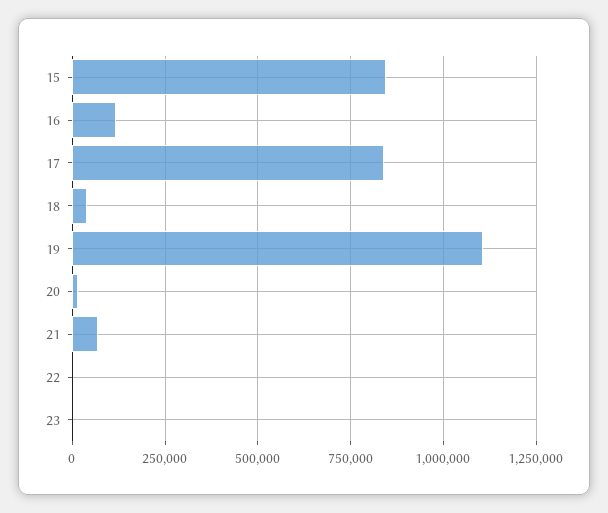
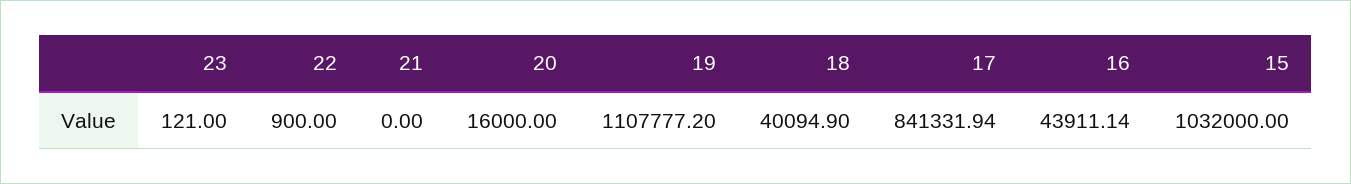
  {
-   "15": 850000,
+   "15": 1032000,
-   "16": 125000,
+   "16": 43911.14,
    "17": 841331.94,
    "18": 40094.9,
    "19": 1107777.2,
    "20": 16000,
-   "21": 75000,
+   "21": 0,
    "22": 900,
    "23": 121
  }

